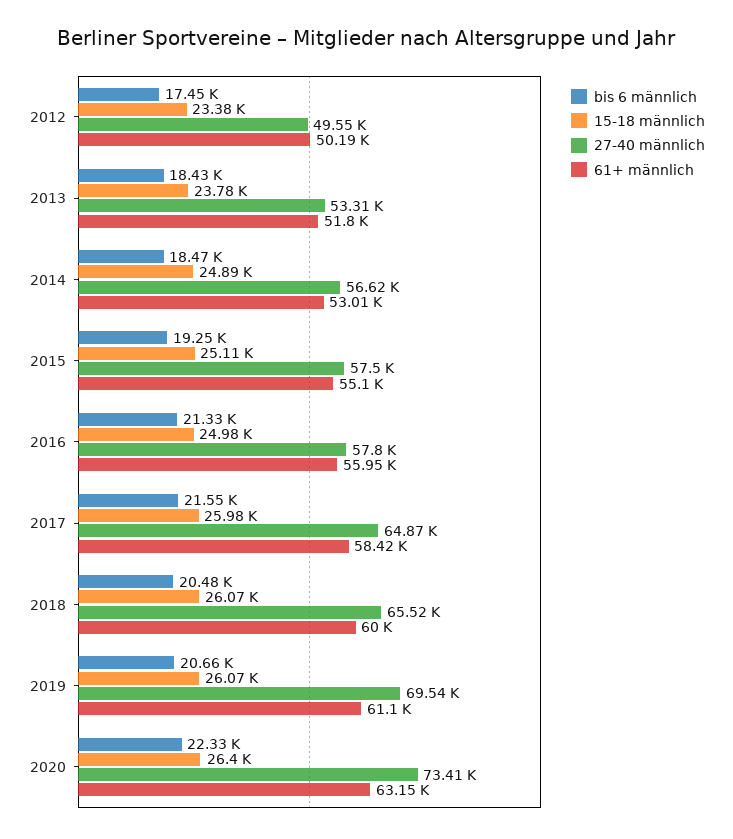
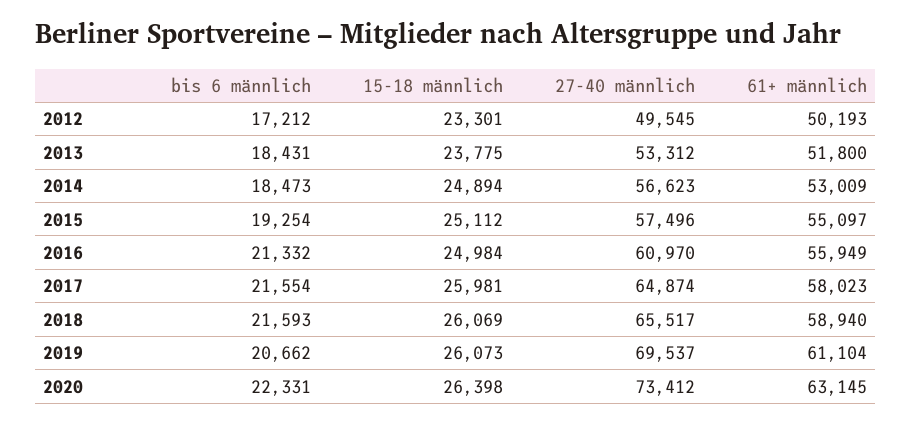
  {
    "bis 6 männlich": {
-     "2012": 17450,
+     "2012": 17212,
      "2013": 18431,
      "2014": 18473,
      "2015": 19254,
      "2016": 21332,
      "2017": 21554,
-     "2018": 20480,
+     "2018": 21593,
      "2019": 20662,
      "2020": 22331
    },
    "15-18 männlich": {
-     "2012": 23380,
+     "2012": 23301,
      "2013": 23775,
      "2014": 24894,
      "2015": 25112,
      "2016": 24984,
      "2017": 25981,
      "2018": 26069,
      "2019": 26073,
      "2020": 26398
    },
    "27-40 männlich": {
      "2012": 49545,
      "2013": 53312,
      "2014": 56623,
      "2015": 57496,
-     "2016": 57800,
+     "2016": 60970,
      "2017": 64874,
      "2018": 65517,
      "2019": 69537,
      "2020": 73412
    },
    "61+ männlich": {
      "2012": 50193,
      "2013": 51800,
      "2014": 53009,
      "2015": 55097,
      "2016": 55949,
-     "2017": 58420,
+     "2017": 58023,
-     "2018": 60000,
+     "2018": 58940,
      "2019": 61104,
      "2020": 63145
    }
  }

